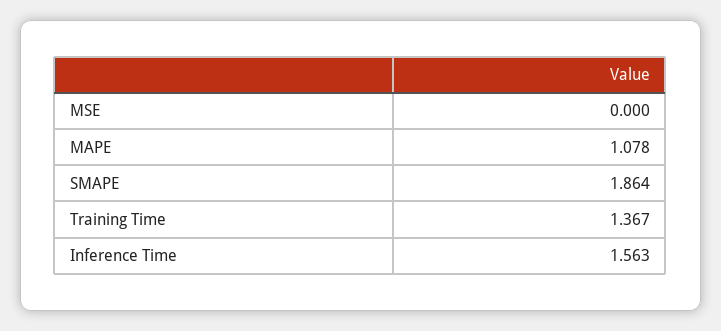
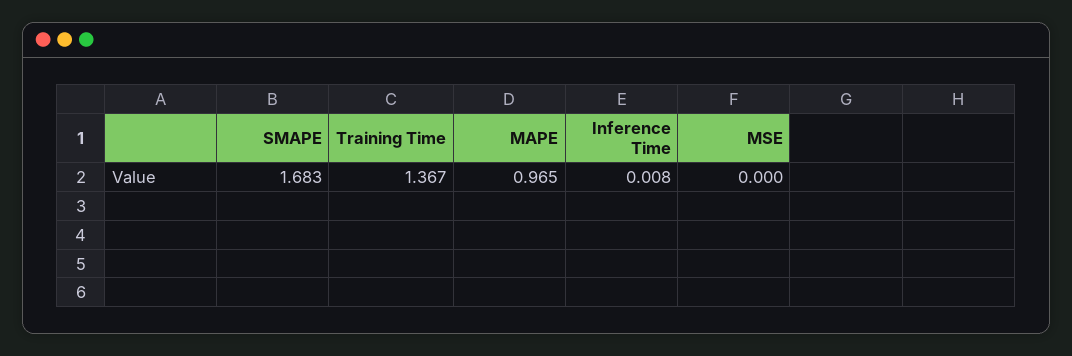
  {
    "MSE": 0,
-   "MAPE": 1.078,
+   "MAPE": 0.965,
-   "SMAPE": 1.864,
+   "SMAPE": 1.683,
    "Training Time": 1.367,
-   "Inference Time": 1.563
+   "Inference Time": 0.008
  }

